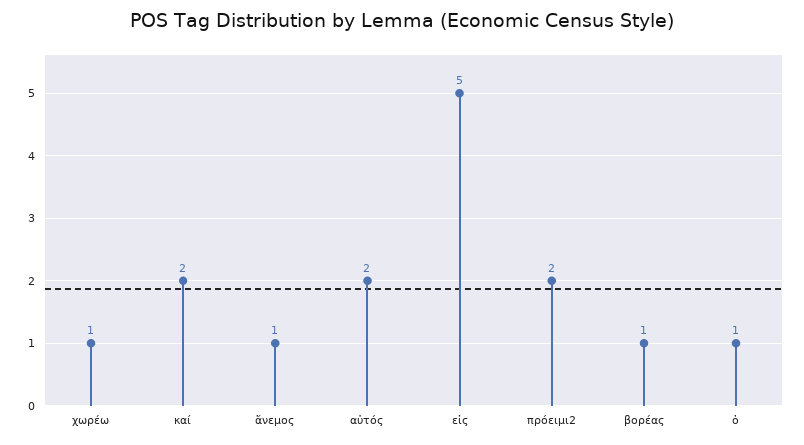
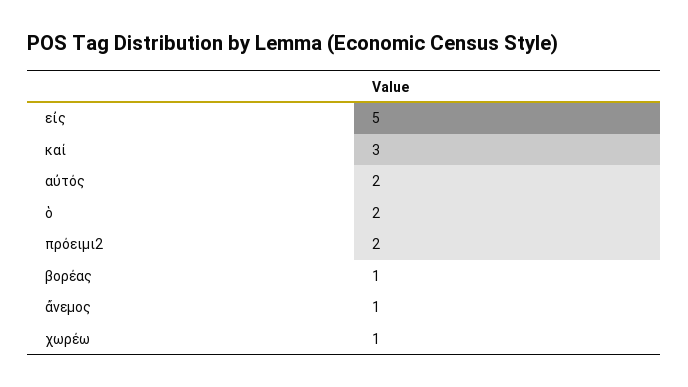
  {
    "χωρέω": 1,
-   "καί": 2,
+   "καί": 3,
    "ἄνεμος": 1,
    "αὐτός": 2,
    "εἰς": 5,
    "πρόειμι2": 2,
    "βορέας": 1,
-   "ὁ": 1
+   "ὁ": 2
  }

